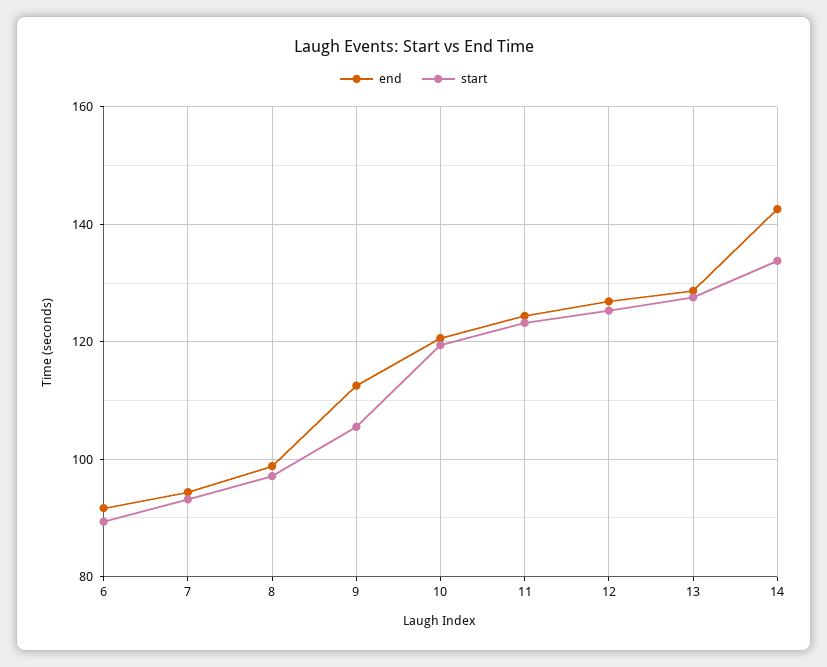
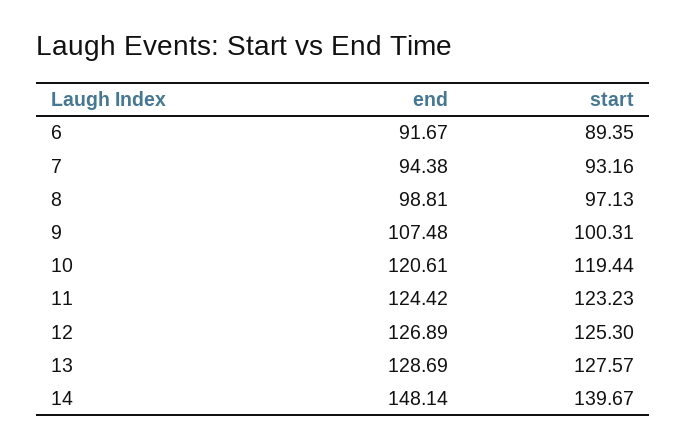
  {
    "end": {
      "6": 91.67,
      "7": 94.38,
      "8": 98.81,
-     "9": 112,
+     "9": 107.48,
      "10": 120.61,
      "11": 124.42,
      "12": 126.89,
      "13": 128.69,
-     "14": 142
+     "14": 148.14
    },
    "start": {
      "6": 89.35,
      "7": 93.16,
      "8": 97.13,
-     "9": 106,
+     "9": 100.31,
      "10": 119.44,
      "11": 123.23,
      "12": 125.3,
      "13": 127.57,
-     "14": 134
+     "14": 139.67
    }
  }

